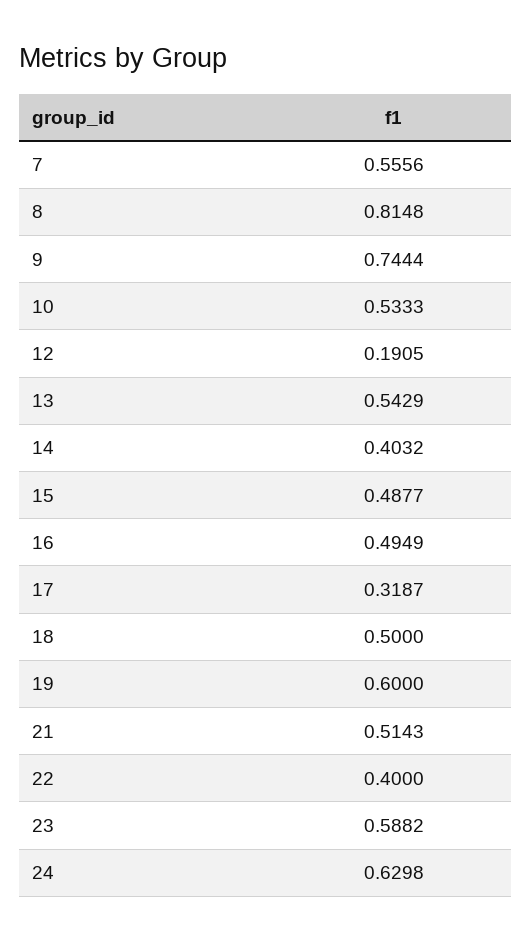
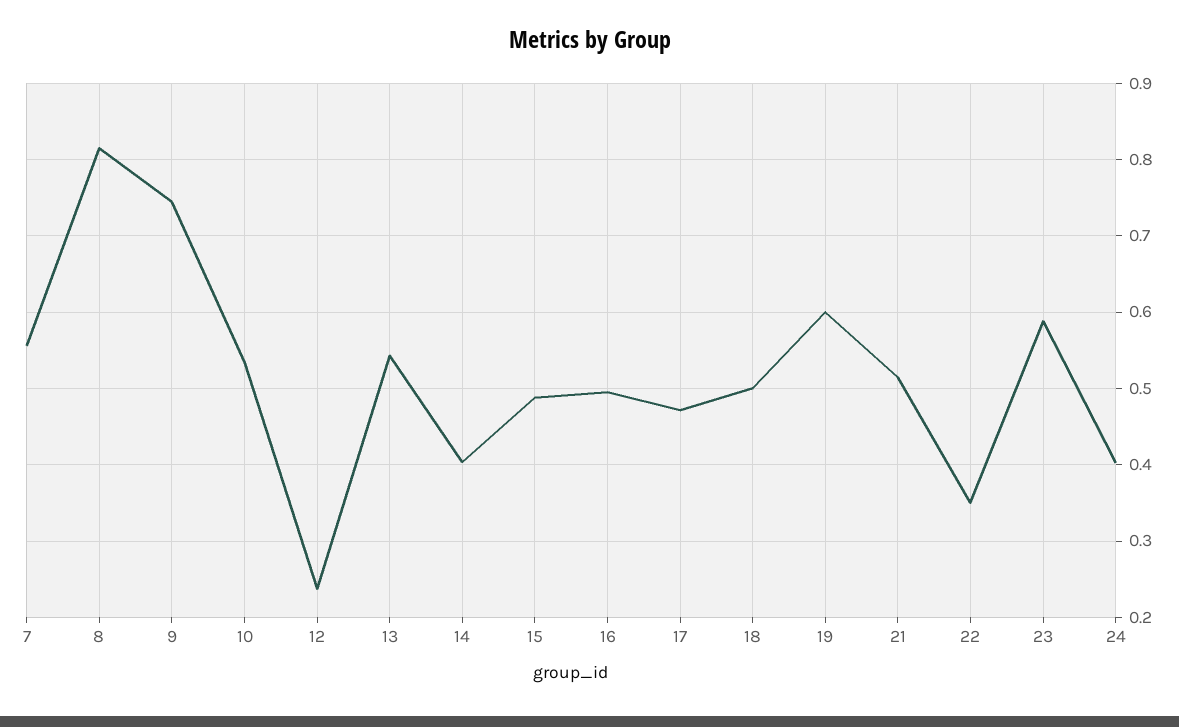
  {
    "7": 0.5556,
    "8": 0.8148,
    "9": 0.7444,
    "10": 0.5333,
-   "12": 0.1905,
+   "12": 0.24,
    "13": 0.5429,
    "14": 0.4032,
    "15": 0.4877,
    "16": 0.4949,
-   "17": 0.3187,
+   "17": 0.47,
    "18": 0.5,
    "19": 0.6,
    "21": 0.5143,
-   "22": 0.4,
+   "22": 0.35,
    "23": 0.5882,
-   "24": 0.6298
+   "24": 0.4
  }

